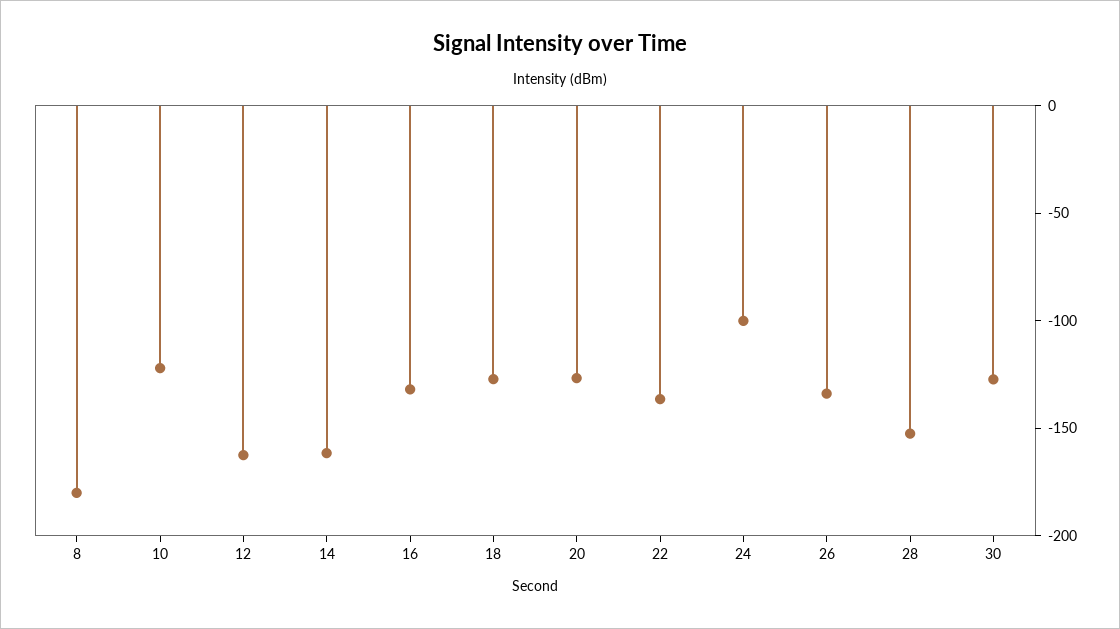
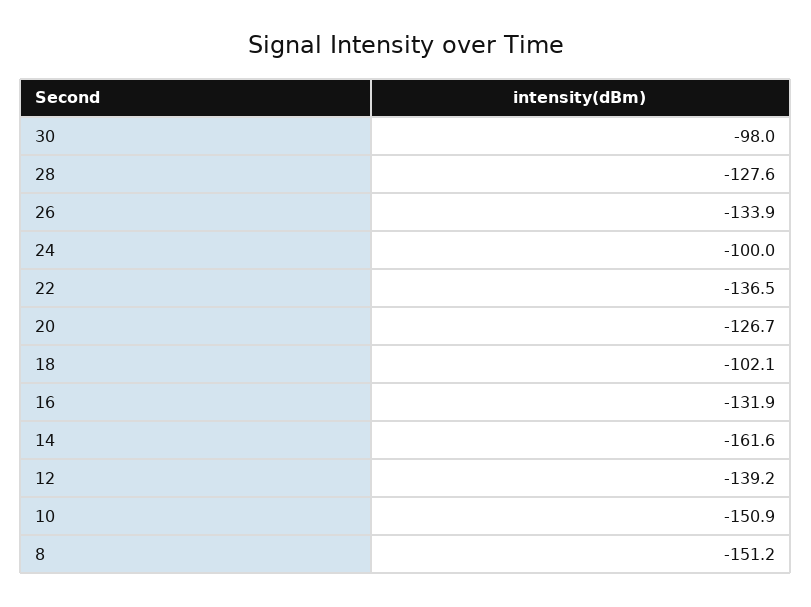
  {
-   "8": -180,
+   "8": -151.2,
-   "10": -120,
+   "10": -150.9,
-   "12": -160,
+   "12": -139.2,
    "14": -161.6,
    "16": -131.9,
-   "18": -130,
+   "18": -102.1,
    "20": -126.7,
    "22": -136.5,
    "24": -100,
    "26": -133.9,
-   "28": -150,
+   "28": -127.6,
-   "30": -130
+   "30": -98
  }

